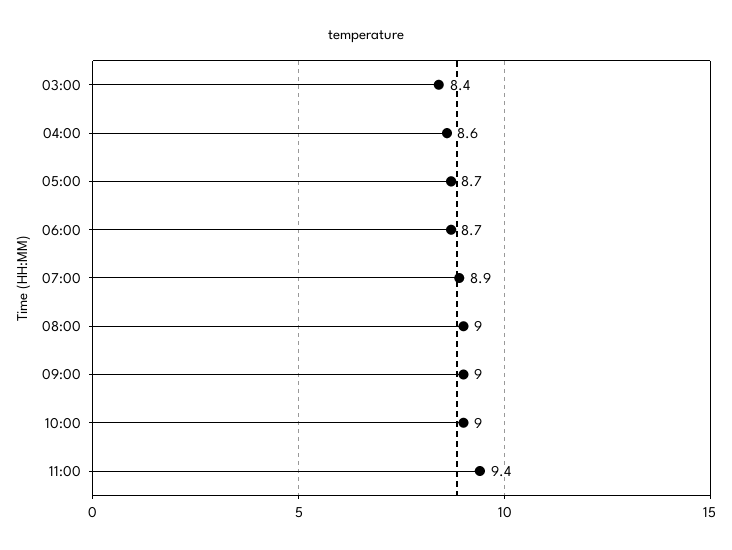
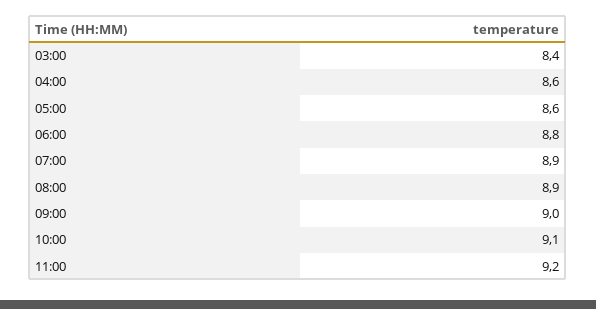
  {
    "03:00": 8.4,
    "04:00": 8.6,
-   "05:00": 8.7,
+   "05:00": 8.6,
-   "06:00": 8.7,
+   "06:00": 8.8,
    "07:00": 8.9,
-   "08:00": 9,
+   "08:00": 8.9,
    "09:00": 9,
-   "10:00": 9,
+   "10:00": 9.1,
-   "11:00": 9.4
+   "11:00": 9.2
  }

